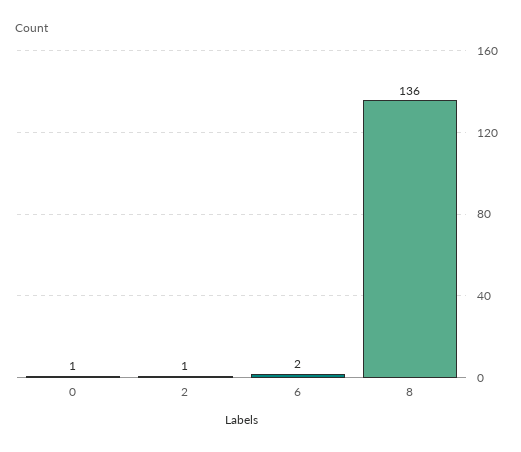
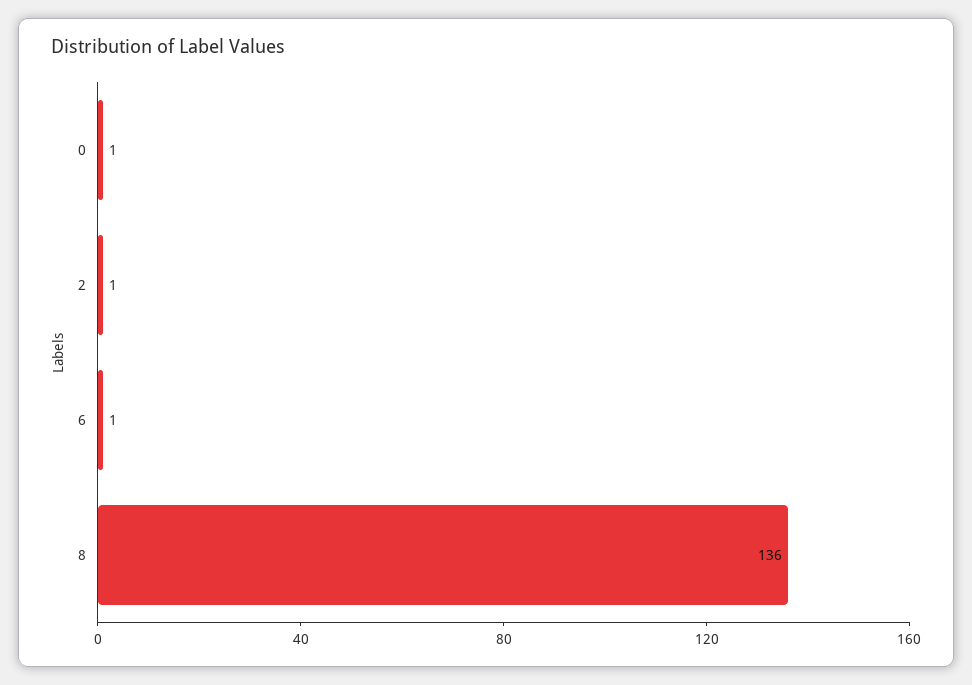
  {
    "0": 1,
    "2": 1,
-   "6": 2,
+   "6": 1,
    "8": 136
  }

